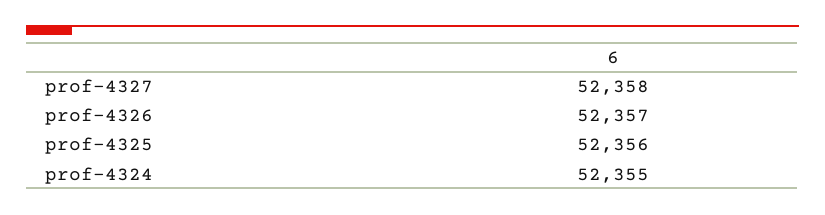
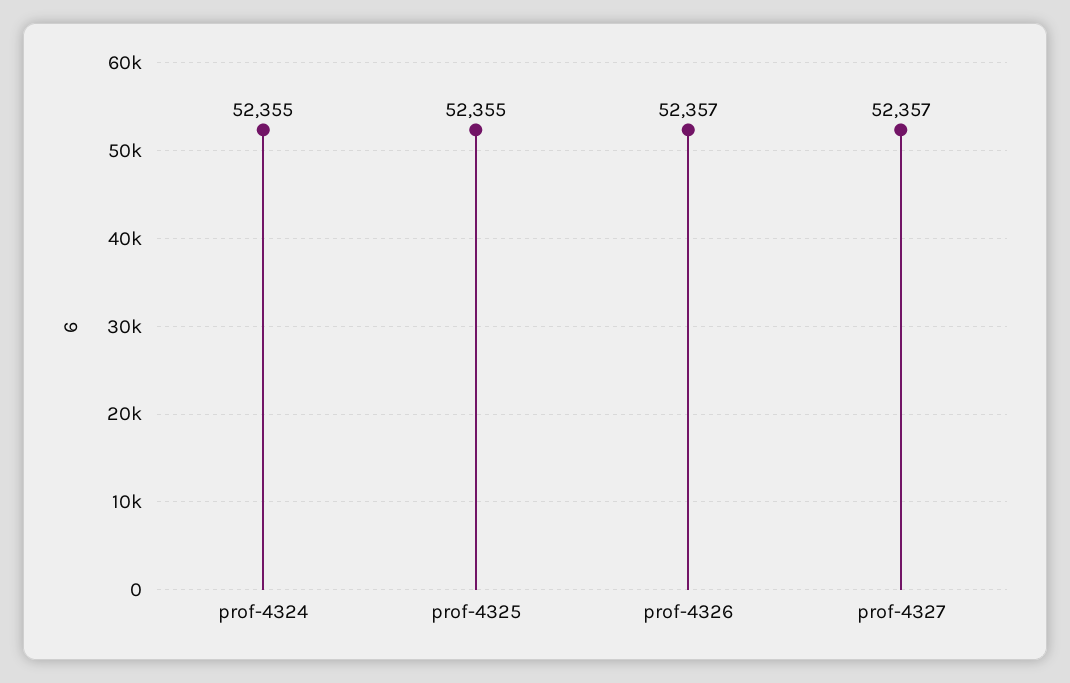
  {
-   "prof-4327": 52358,
+   "prof-4327": 52357,
    "prof-4326": 52357,
-   "prof-4325": 52356,
+   "prof-4325": 52355,
    "prof-4324": 52355
  }

